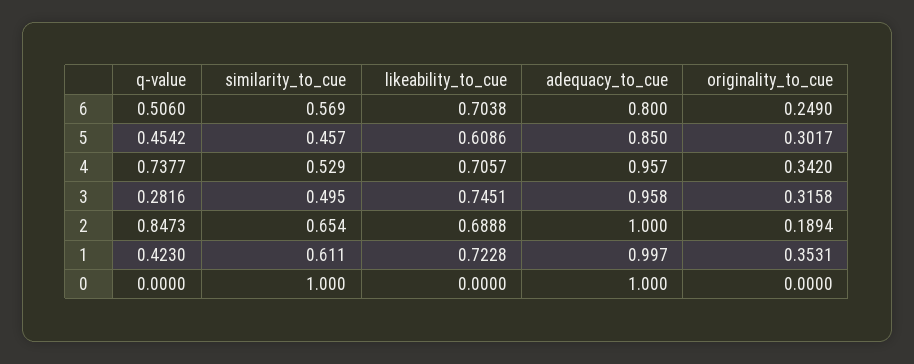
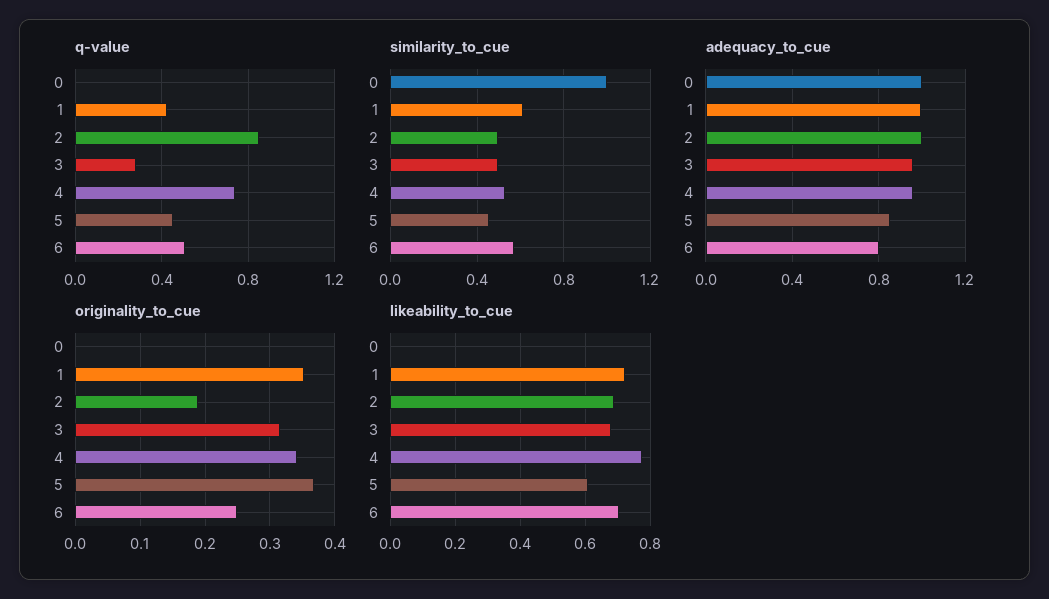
  {
    "q-value": {
      "6": 0.506,
      "5": 0.4542,
      "4": 0.7377,
      "3": 0.2816,
      "2": 0.8473,
      "1": 0.423,
      "0": 0
    },
    "similarity_to_cue": {
      "6": 0.569,
      "5": 0.457,
      "4": 0.529,
      "3": 0.495,
-     "2": 0.654,
+     "2": 0.5,
      "1": 0.611,
      "0": 1
    },
    "likeability_to_cue": {
      "6": 0.7038,
      "5": 0.6086,
-     "4": 0.7057,
+     "4": 0.78,
-     "3": 0.7451,
+     "3": 0.68,
      "2": 0.6888,
      "1": 0.7228,
      "0": 0
    },
    "adequacy_to_cue": {
      "6": 0.8,
      "5": 0.85,
      "4": 0.957,
      "3": 0.958,
      "2": 1,
      "1": 0.997,
      "0": 1
    },
    "originality_to_cue": {
      "6": 0.249,
-     "5": 0.3017,
+     "5": 0.37,
      "4": 0.342,
      "3": 0.3158,
      "2": 0.1894,
      "1": 0.3531,
      "0": 0
    }
  }

